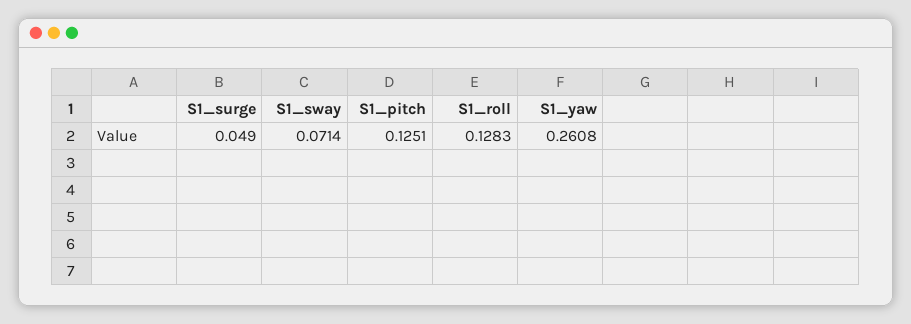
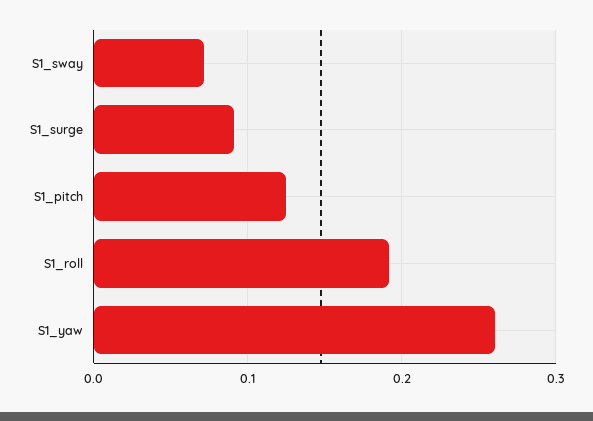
  {
-   "S1_surge": 0.049,
+   "S1_surge": 0.09,
    "S1_sway": 0.0714,
    "S1_pitch": 0.1251,
-   "S1_roll": 0.1283,
+   "S1_roll": 0.19,
    "S1_yaw": 0.2608
  }

